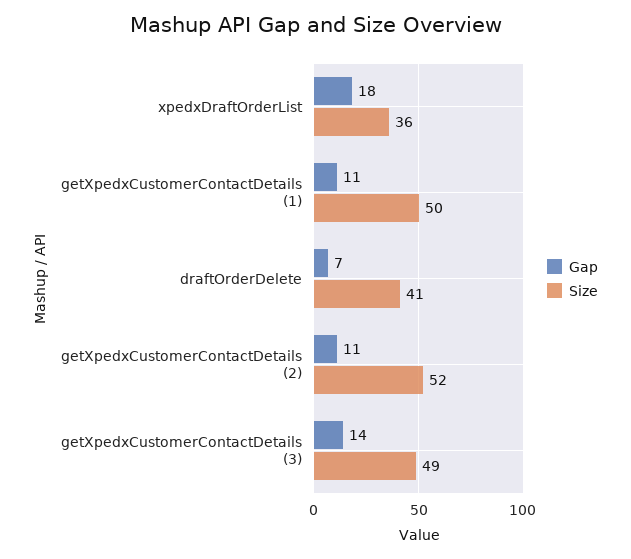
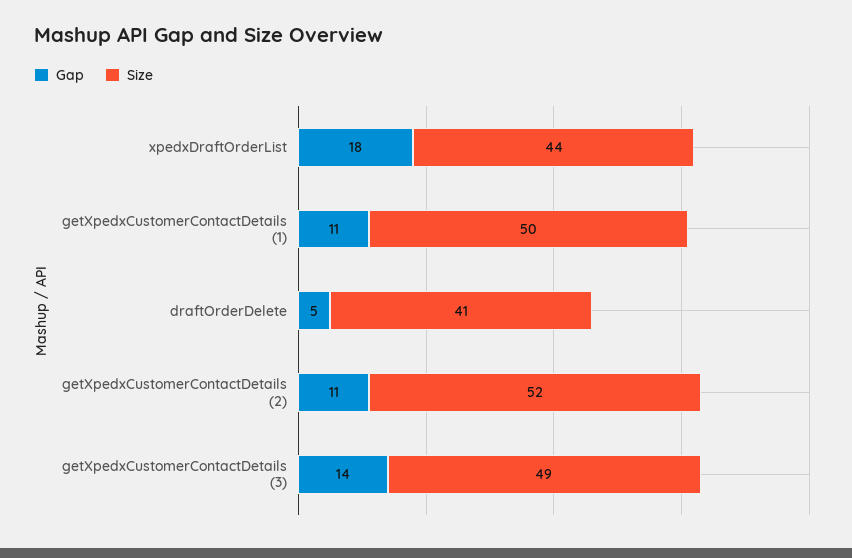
  {
    "Gap": {
      "xpedxDraftOrderList": 18,
      "getXpedxCustomerContactDetails (1)": 11,
-     "draftOrderDelete": 7,
+     "draftOrderDelete": 5,
      "getXpedxCustomerContactDetails (2)": 11,
      "getXpedxCustomerContactDetails (3)": 14
    },
    "Size": {
-     "xpedxDraftOrderList": 36,
+     "xpedxDraftOrderList": 44,
      "getXpedxCustomerContactDetails (1)": 50,
      "draftOrderDelete": 41,
      "getXpedxCustomerContactDetails (2)": 52,
      "getXpedxCustomerContactDetails (3)": 49
    }
  }

